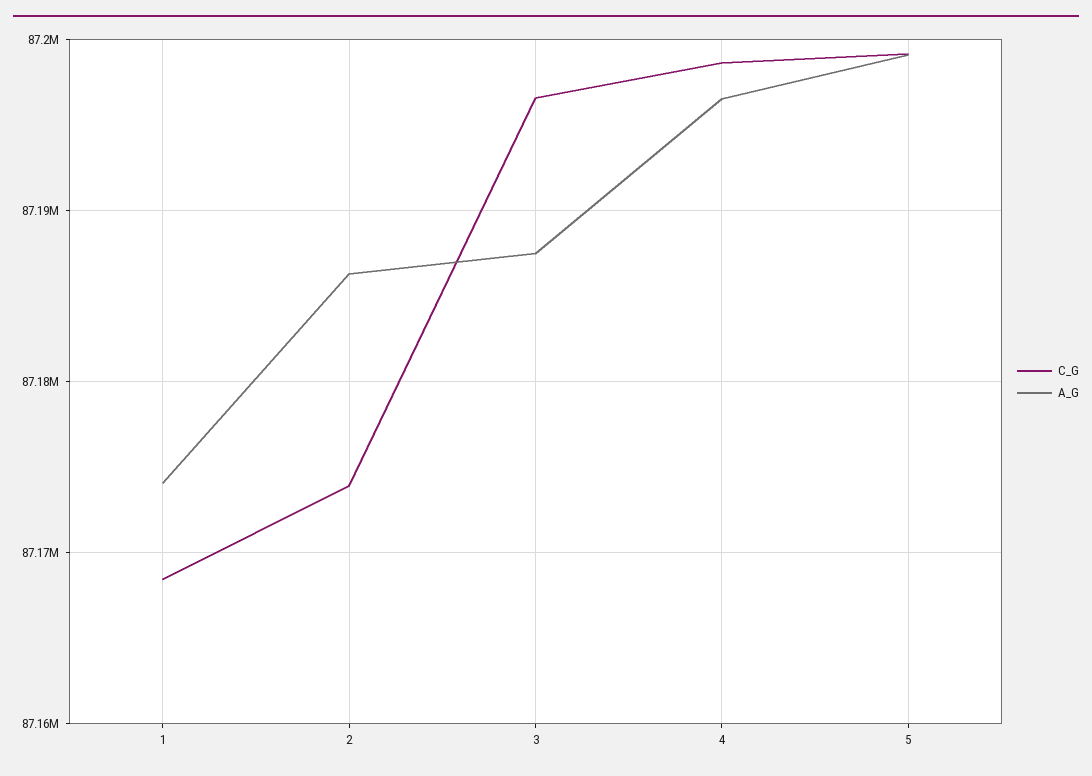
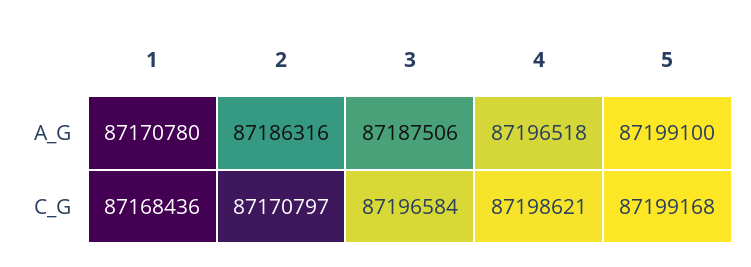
  {
    "C_G": {
      "1": 87168436,
-     "2": 87174000,
+     "2": 87170797,
      "3": 87196584,
      "4": 87198621,
      "5": 87199168
    },
    "A_G": {
-     "1": 87174000,
+     "1": 87170780,
      "2": 87186316,
      "3": 87187506,
      "4": 87196518,
      "5": 87199100
    }
  }

